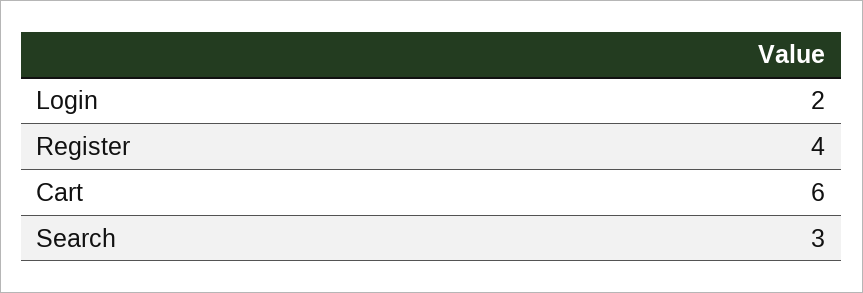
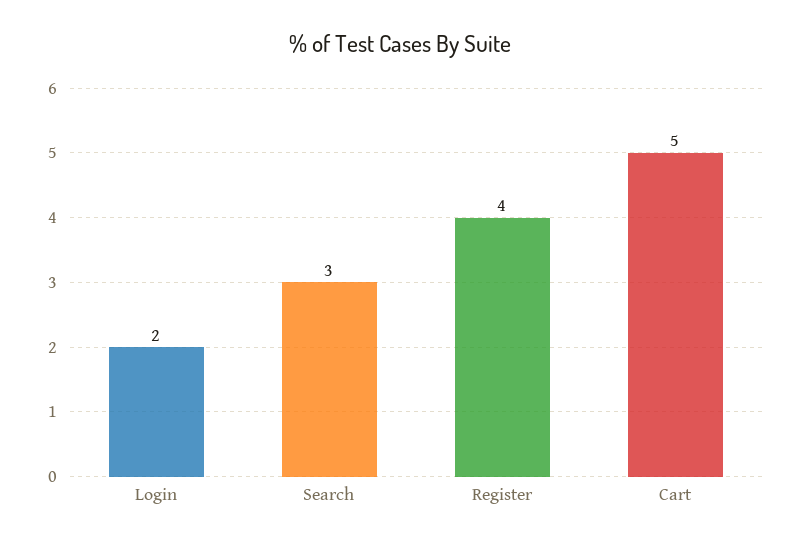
  {
    "Login": 2,
    "Register": 4,
-   "Cart": 6,
+   "Cart": 5,
    "Search": 3
  }

